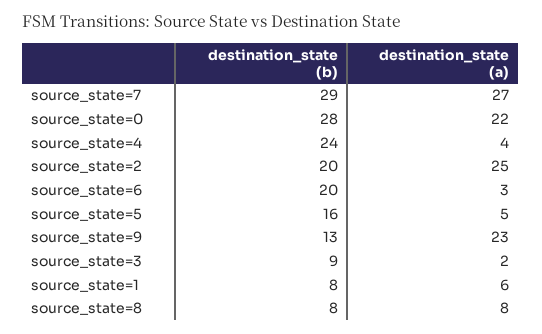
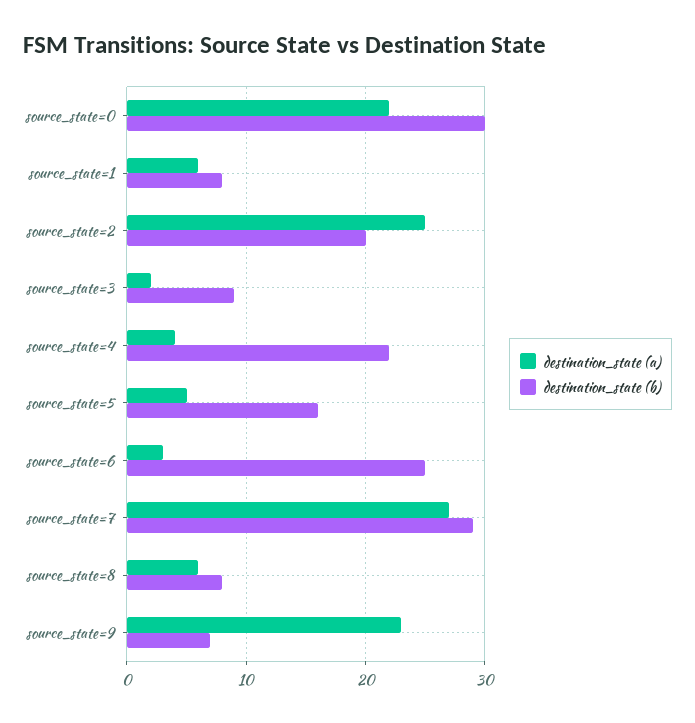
  {
    "destination_state (b)": {
      "source_state=7": 29,
-     "source_state=0": 28,
+     "source_state=0": 30,
-     "source_state=4": 24,
+     "source_state=4": 22,
      "source_state=2": 20,
-     "source_state=6": 20,
+     "source_state=6": 25,
      "source_state=5": 16,
-     "source_state=9": 13,
+     "source_state=9": 7,
      "source_state=3": 9,
      "source_state=1": 8,
      "source_state=8": 8
    },
    "destination_state (a)": {
      "source_state=7": 27,
      "source_state=0": 22,
      "source_state=4": 4,
      "source_state=2": 25,
      "source_state=6": 3,
      "source_state=5": 5,
      "source_state=9": 23,
      "source_state=3": 2,
      "source_state=1": 6,
-     "source_state=8": 8
+     "source_state=8": 6
    }
  }

